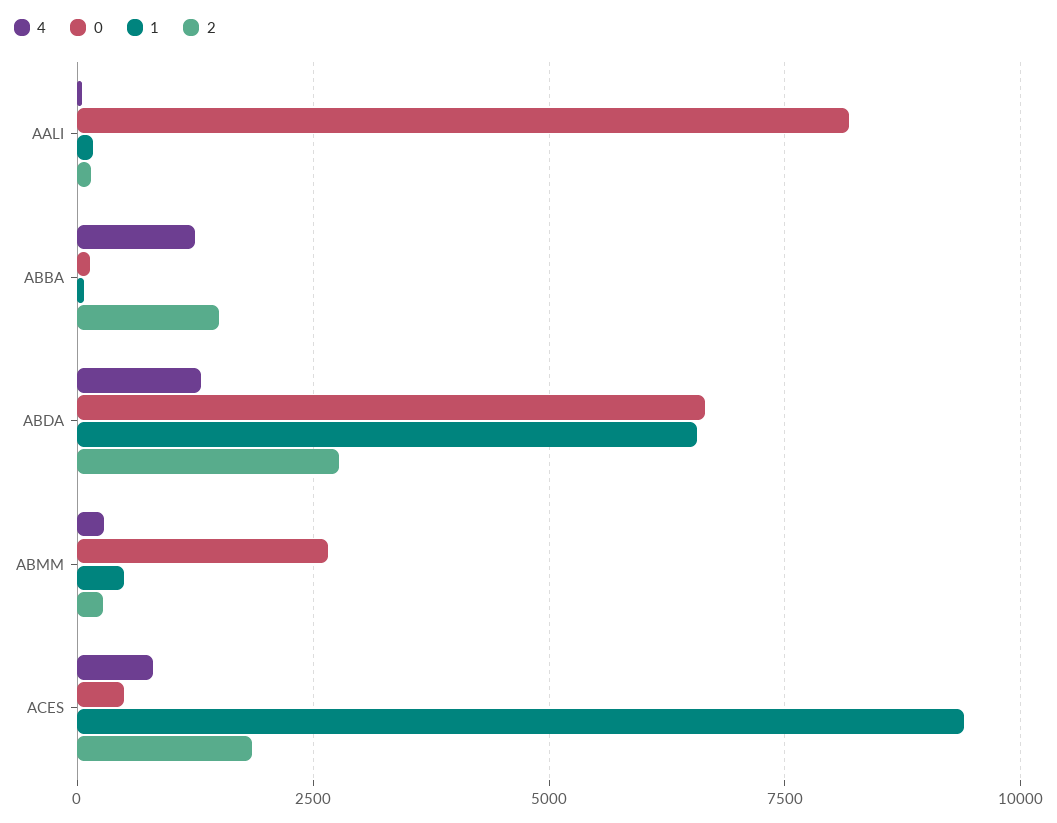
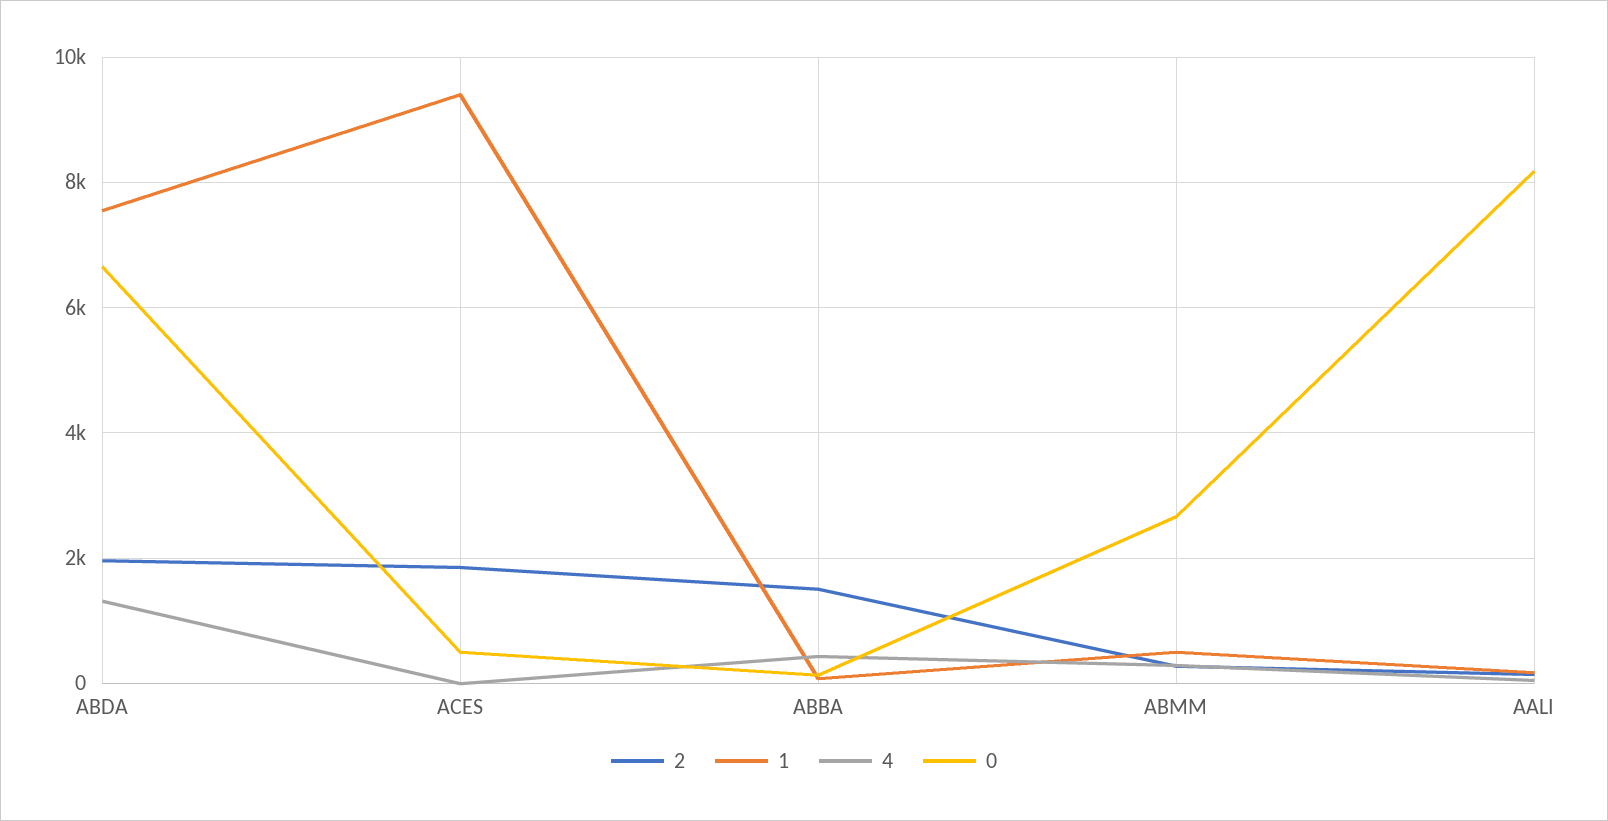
  {
    "4": {
      "AALI": 0,
-     "ABBA": 1250,
+     "ABBA": 400,
      "ABDA": 1400,
      "ABMM": 200,
-     "ACES": 750
+     "ACES": 0
    },
    "0": {
      "AALI": 8200,
      "ABBA": 200,
      "ABDA": 6600,
      "ABMM": 2600,
      "ACES": 400
    },
    "1": {
      "AALI": 200,
      "ABBA": 0,
-     "ABDA": 6500,
+     "ABDA": 7600,
      "ABMM": 600,
      "ACES": 9400
    },
    "2": {
      "AALI": 200,
      "ABBA": 1600,
-     "ABDA": 2750,
+     "ABDA": 2000,
      "ABMM": 200,
      "ACES": 1800
    }
  }

